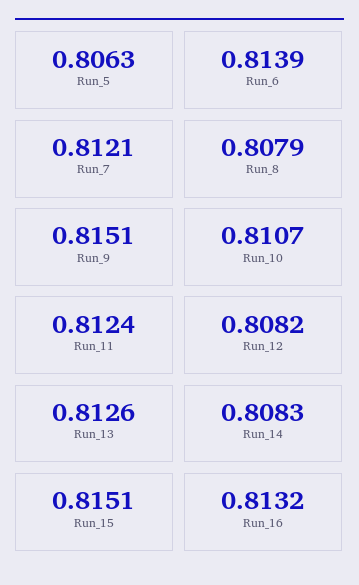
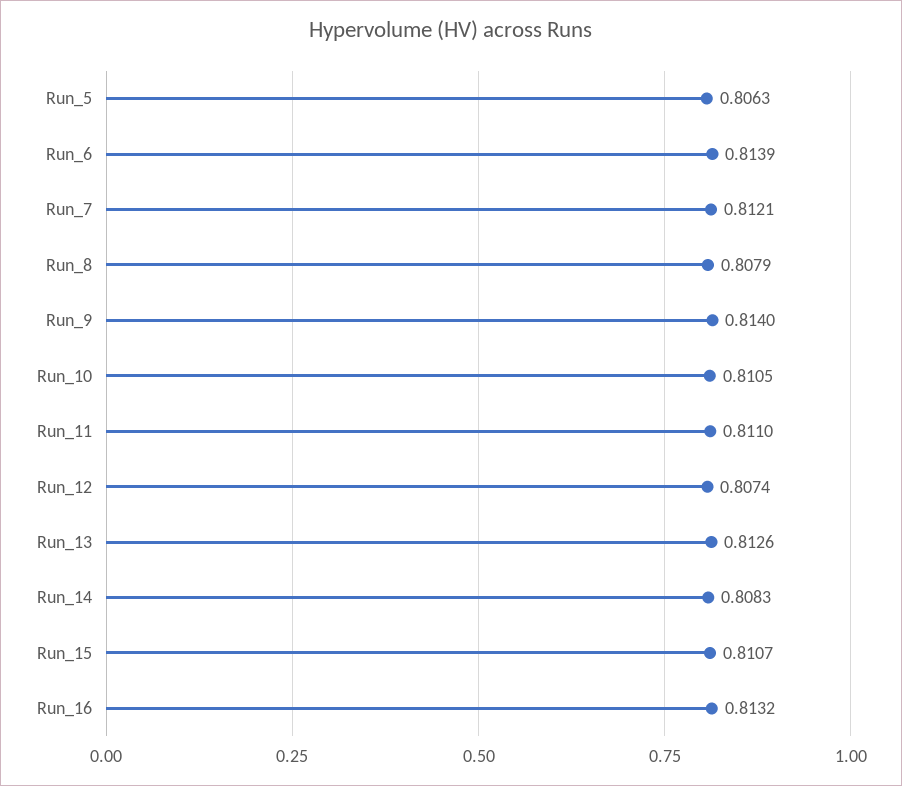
  {
    "Run_5": 0.8063,
    "Run_6": 0.8139,
    "Run_7": 0.8121,
    "Run_8": 0.8079,
-   "Run_9": 0.8151,
+   "Run_9": 0.814,
-   "Run_10": 0.8107,
+   "Run_10": 0.8105,
-   "Run_11": 0.8124,
+   "Run_11": 0.811,
-   "Run_12": 0.8082,
+   "Run_12": 0.8074,
    "Run_13": 0.8126,
    "Run_14": 0.8083,
-   "Run_15": 0.8151,
+   "Run_15": 0.8107,
    "Run_16": 0.8132
  }

